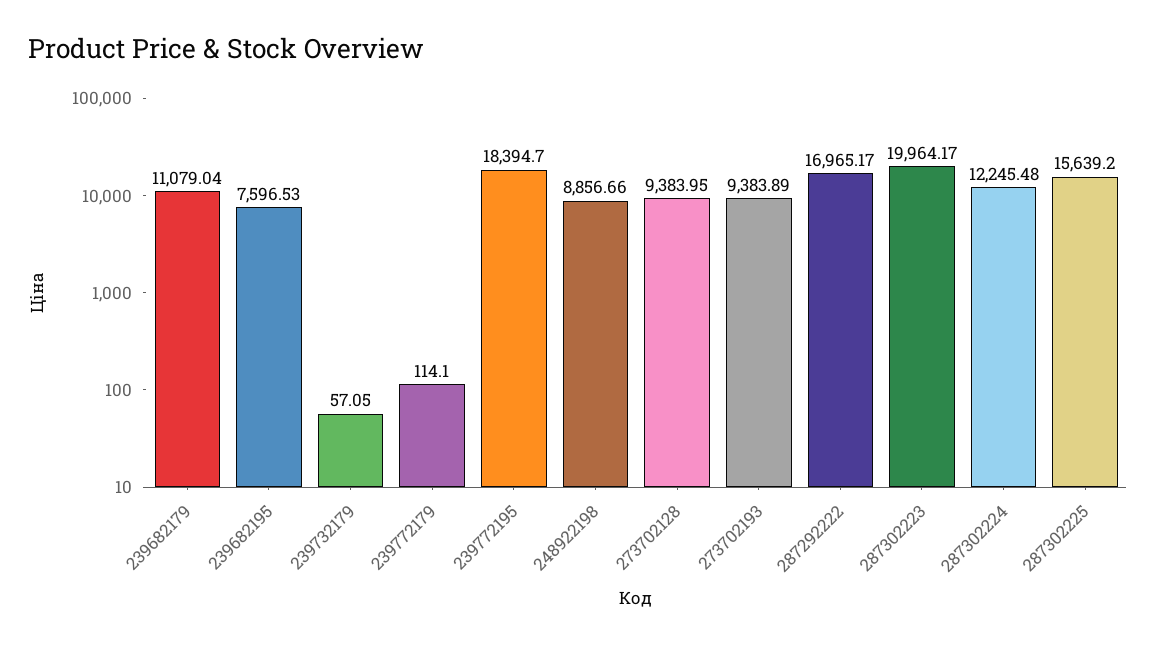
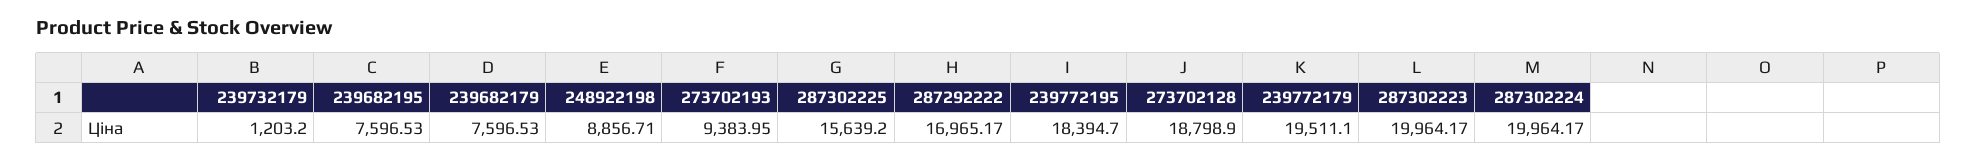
  {
-   "239682179": 11079.04,
+   "239682179": 7596.53,
    "239682195": 7596.53,
-   "239732179": 57.05,
+   "239732179": 1203.2,
-   "239772179": 114.1,
+   "239772179": 19511.1,
    "239772195": 18394.7,
-   "248922198": 8856.66,
+   "248922198": 8856.71,
-   "273702128": 9383.95,
+   "273702128": 18798.9,
-   "273702193": 9383.89,
+   "273702193": 9383.95,
    "287292222": 16965.17,
    "287302223": 19964.17,
-   "287302224": 12245.48,
+   "287302224": 19964.17,
    "287302225": 15639.2
  }

